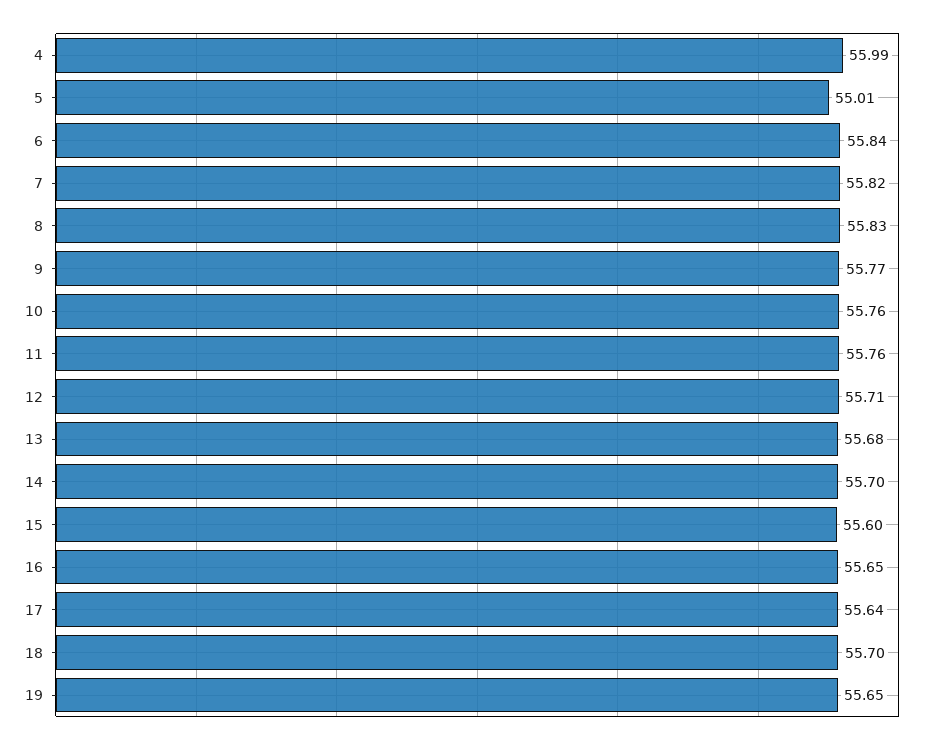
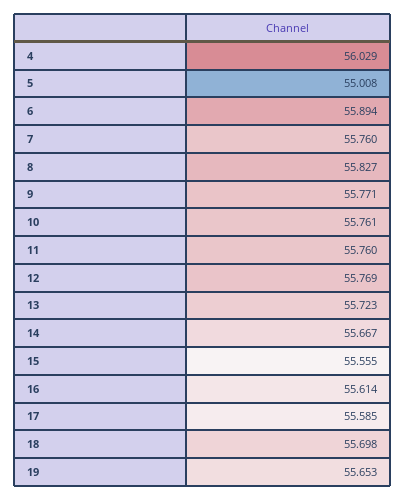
  {
-   "4": 55.99,
+   "4": 56.029,
    "5": 55.008,
-   "6": 55.84,
+   "6": 55.894,
-   "7": 55.82,
+   "7": 55.76,
    "8": 55.827,
    "9": 55.771,
    "10": 55.761,
    "11": 55.76,
-   "12": 55.71,
+   "12": 55.769,
-   "13": 55.68,
+   "13": 55.723,
-   "14": 55.7,
+   "14": 55.667,
-   "15": 55.6,
+   "15": 55.555,
-   "16": 55.65,
+   "16": 55.614,
-   "17": 55.64,
+   "17": 55.585,
    "18": 55.698,
    "19": 55.653
  }

